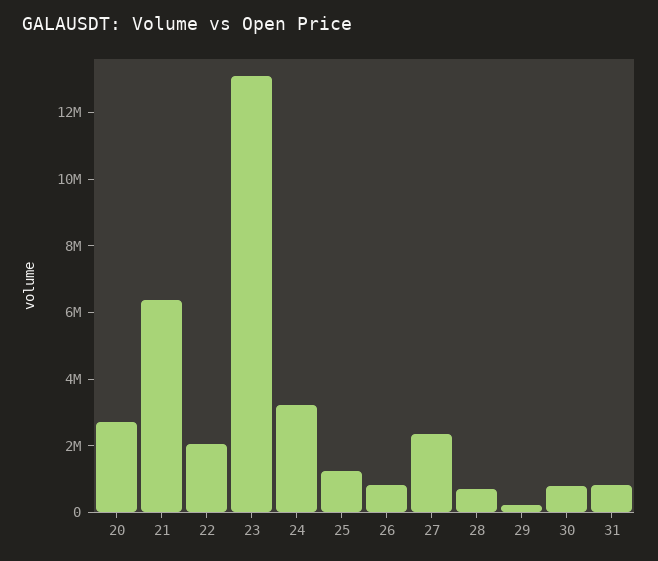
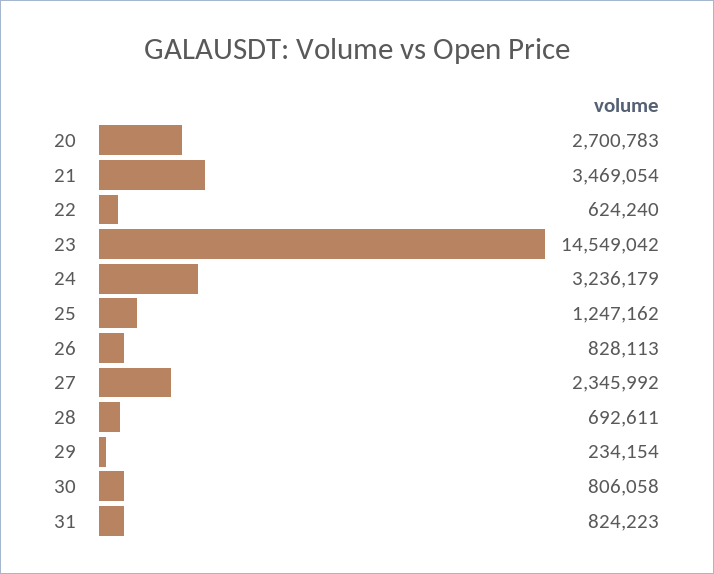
  {
    "20": 2700783,
-   "21": 6500000,
+   "21": 3469054,
-   "22": 2000000,
+   "22": 624240,
-   "23": 13000000,
+   "23": 14549042,
    "24": 3236179,
    "25": 1247162,
    "26": 828113,
    "27": 2345992,
    "28": 692611,
    "29": 234154,
    "30": 806058,
    "31": 824223
  }

